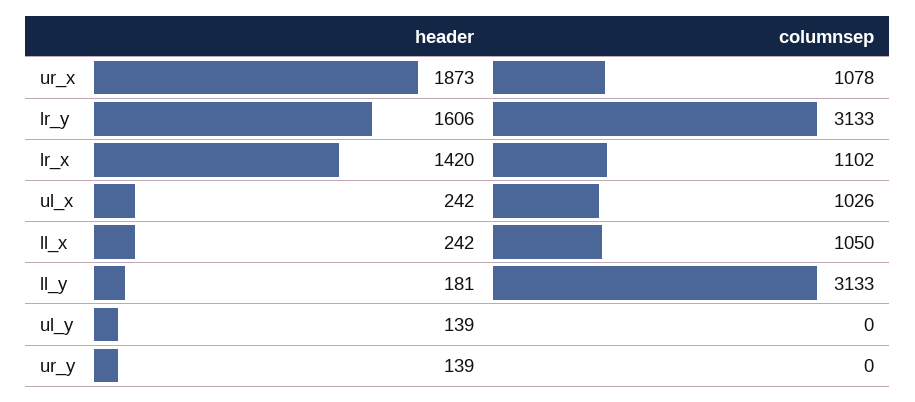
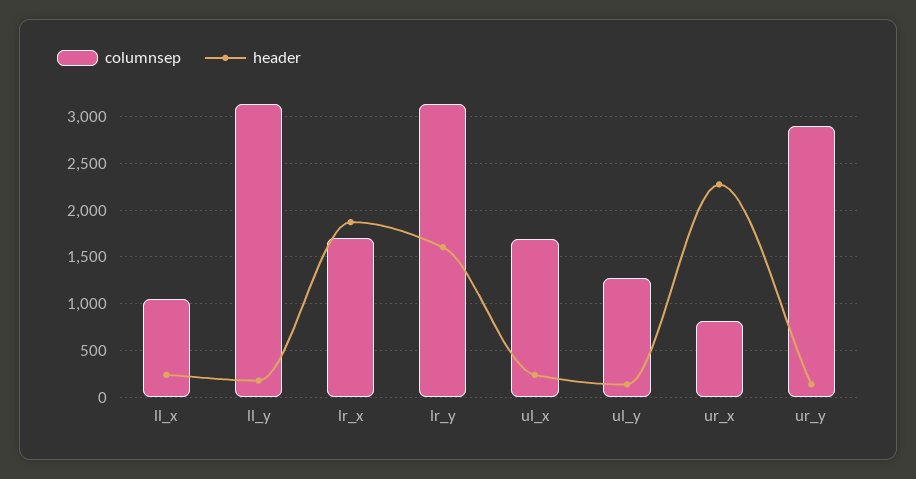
  {
    "header": {
-     "ur_x": 1873,
+     "ur_x": 2300,
      "lr_y": 1606,
-     "lr_x": 1420,
+     "lr_x": 1900,
      "ul_x": 242,
      "ll_x": 242,
      "ll_y": 181,
      "ul_y": 139,
      "ur_y": 139
    },
    "columnsep": {
-     "ur_x": 1078,
+     "ur_x": 800,
      "lr_y": 3133,
-     "lr_x": 1102,
+     "lr_x": 1700,
-     "ul_x": 1026,
+     "ul_x": 1700,
      "ll_x": 1050,
      "ll_y": 3133,
-     "ul_y": 0,
+     "ul_y": 1300,
-     "ur_y": 0
+     "ur_y": 2900
    }
  }

